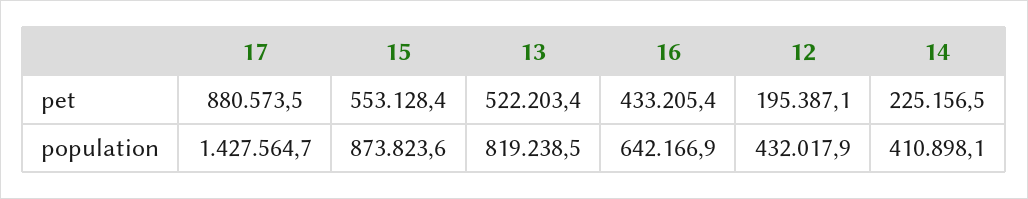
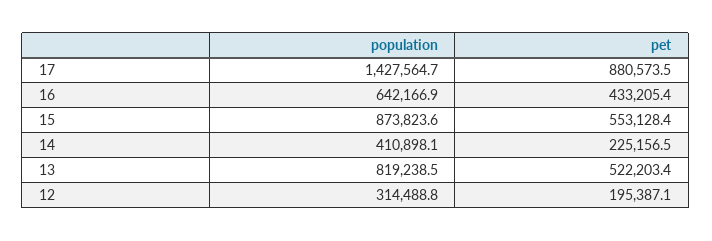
  {
    "17": {
      "pet": 880573.5,
      "population": 1427564.7
    },
    "15": {
      "pet": 553128.4,
      "population": 873823.6
    },
    "13": {
      "pet": 522203.4,
      "population": 819238.5
    },
    "16": {
      "pet": 433205.4,
      "population": 642166.9
    },
    "12": {
      "pet": 195387.1,
-     "population": 432017.9
+     "population": 314488.8
    },
    "14": {
      "pet": 225156.5,
      "population": 410898.1
    }
  }

